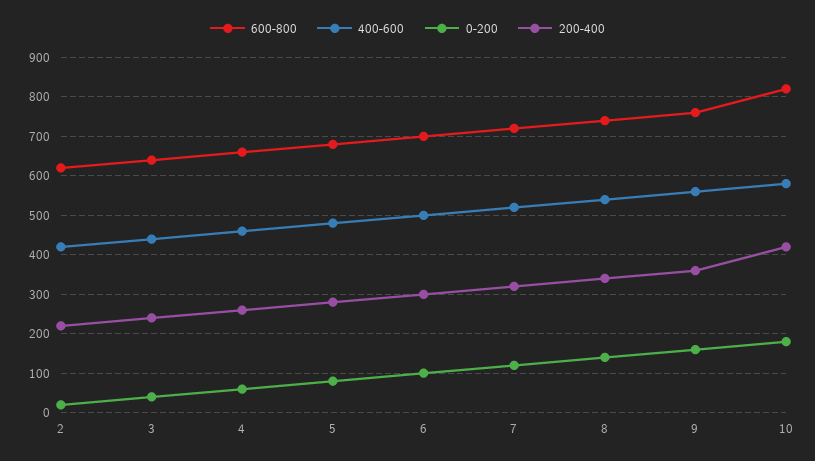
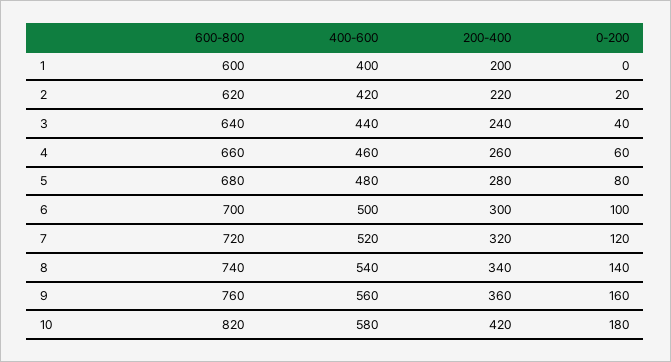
  {
    "600-800": {
      "2": 620,
      "3": 640,
      "4": 660,
      "5": 680,
      "6": 700,
      "7": 720,
      "8": 740,
      "9": 760,
-     "10": 820
+     "10": 820,
+     "1": 600
    },
    "400-600": {
      "2": 420,
      "3": 440,
      "4": 460,
      "5": 480,
      "6": 500,
      "7": 520,
      "8": 540,
      "9": 560,
-     "10": 580
+     "10": 580,
+     "1": 400
    },
    "0-200": {
      "2": 20,
      "3": 40,
      "4": 60,
      "5": 80,
      "6": 100,
      "7": 120,
      "8": 140,
      "9": 160,
-     "10": 180
+     "10": 180,
+     "1": 0
    },
    "200-400": {
      "2": 220,
      "3": 240,
      "4": 260,
      "5": 280,
      "6": 300,
      "7": 320,
      "8": 340,
      "9": 360,
-     "10": 420
+     "10": 420,
+     "1": 200
    }
  }

